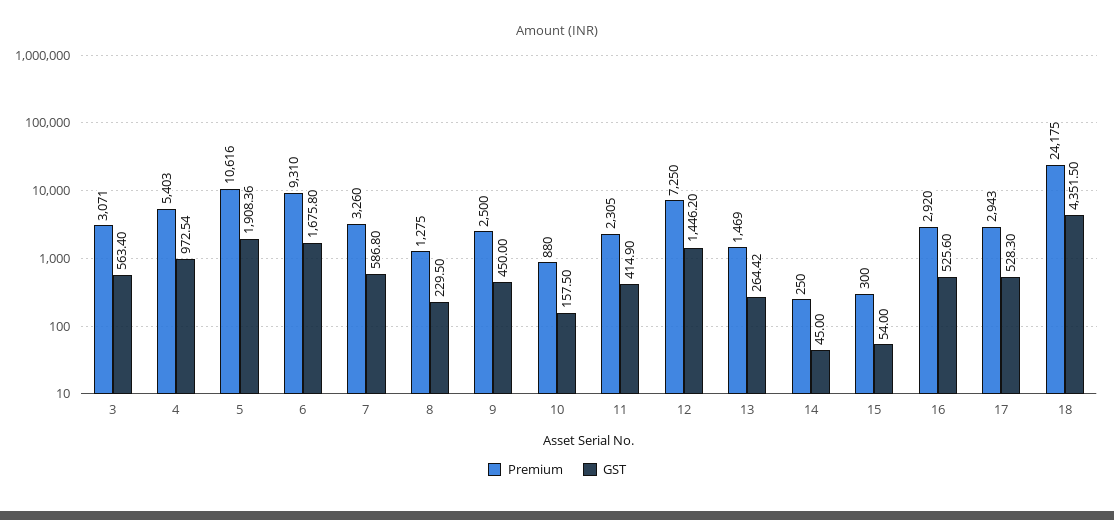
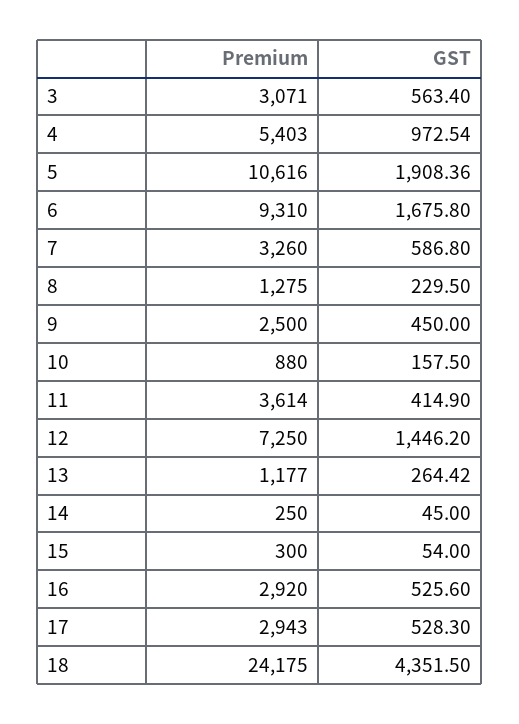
  {
    "Premium": {
      "3": 3071,
      "4": 5403,
      "5": 10616,
      "6": 9310,
      "7": 3260,
      "8": 1275,
      "9": 2500,
      "10": 880,
-     "11": 2305,
+     "11": 3614,
      "12": 7250,
-     "13": 1469,
+     "13": 1177,
      "14": 250,
      "15": 300,
      "16": 2920,
      "17": 2943,
      "18": 24175
    },
    "GST": {
      "3": 563.4,
      "4": 972.54,
      "5": 1908.36,
      "6": 1675.8,
      "7": 586.8,
      "8": 229.5,
      "9": 450,
      "10": 157.5,
      "11": 414.9,
      "12": 1446.2,
      "13": 264.42,
      "14": 45,
      "15": 54,
      "16": 525.6,
      "17": 528.3,
      "18": 4351.5
    }
  }

